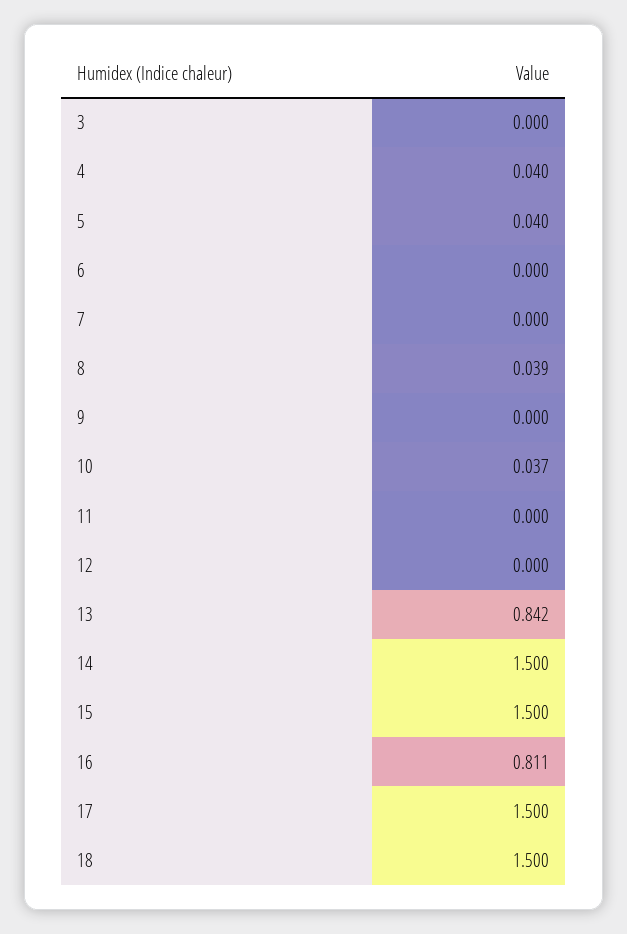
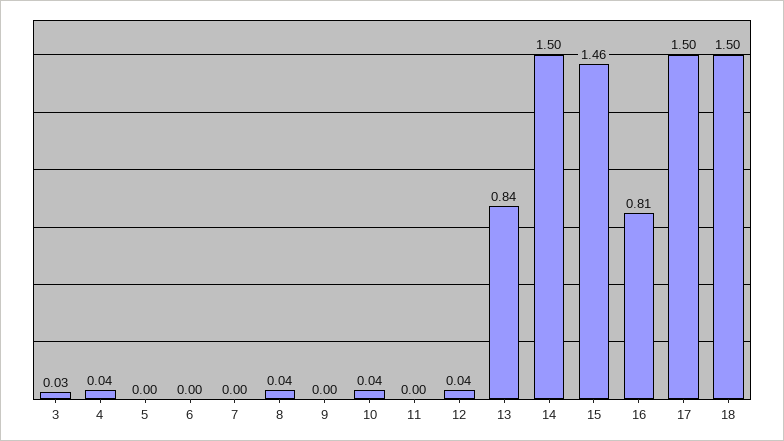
  {
-   "3": 0,
+   "3": 0.03,
    "4": 0.04,
-   "5": 0.04,
+   "5": 0,
    "6": 0,
    "7": 0,
    "8": 0.039,
    "9": 0,
    "10": 0.037,
    "11": 0,
-   "12": 0,
+   "12": 0.04,
    "13": 0.842,
    "14": 1.5,
-   "15": 1.5,
+   "15": 1.46,
    "16": 0.811,
    "17": 1.5,
    "18": 1.5
  }

